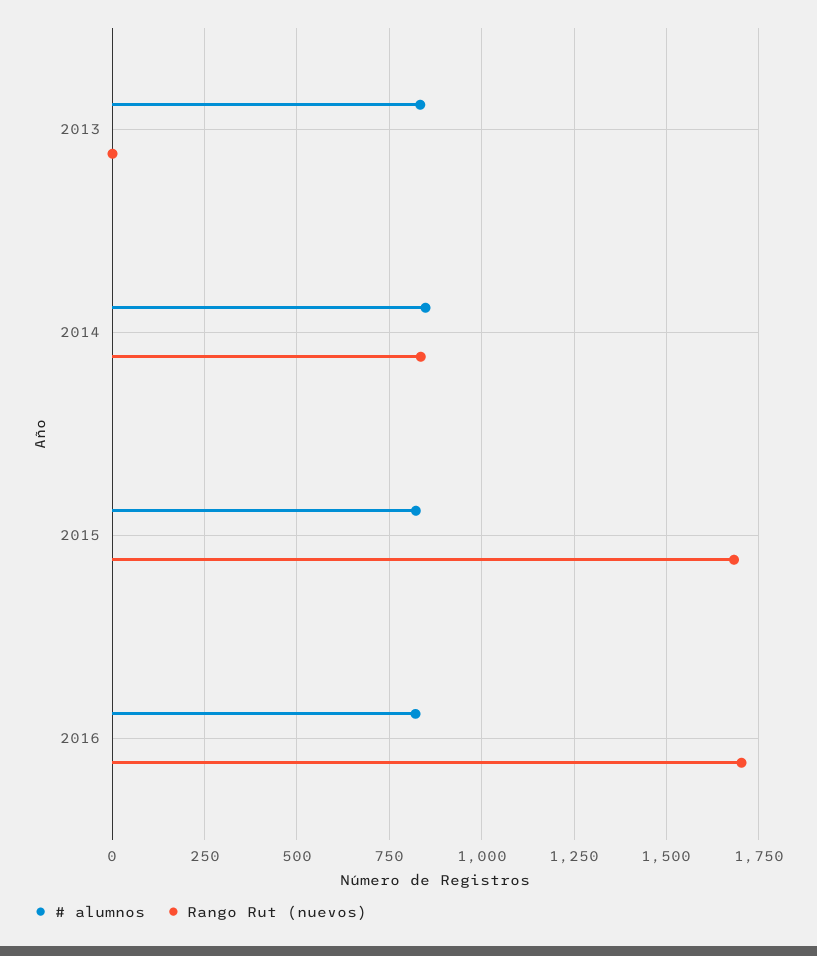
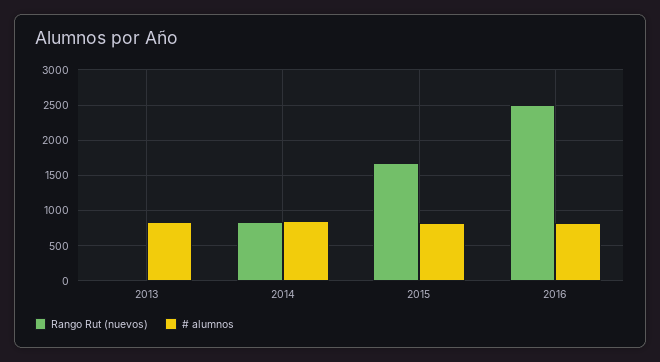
  {
    "# alumnos": {
      "2013": 825,
      "2014": 850,
      "2015": 825,
      "2016": 825
    },
    "Rango Rut (nuevos)": {
      "2013": 0,
      "2014": 825,
      "2015": 1675,
-     "2016": 1700
+     "2016": 2500
    }
  }

